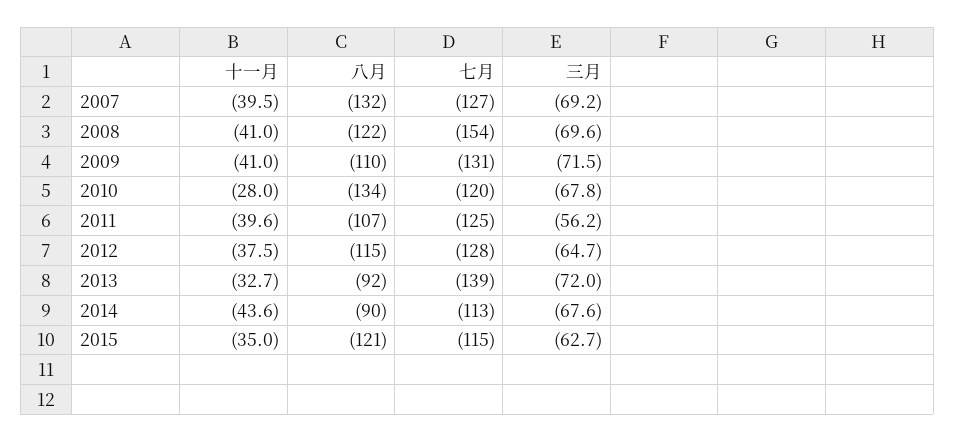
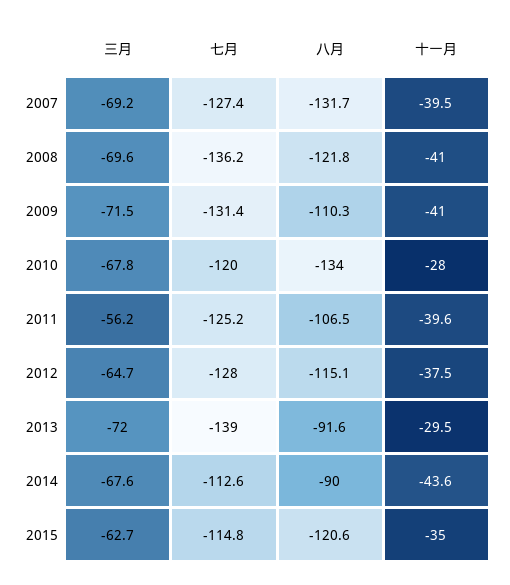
  {
    "十一月": {
      "2007": -39.5,
      "2008": -41,
      "2009": -41,
      "2010": -28,
      "2011": -39.6,
      "2012": -37.5,
-     "2013": -32.7,
+     "2013": -29.5,
      "2014": -43.6,
      "2015": -35
    },
    "八月": {
      "2007": -131.7,
      "2008": -121.8,
      "2009": -110.3,
      "2010": -134,
      "2011": -106.5,
      "2012": -115.1,
      "2013": -91.6,
      "2014": -90,
      "2015": -120.6
    },
    "七月": {
      "2007": -127.4,
-     "2008": -154,
+     "2008": -136.2,
      "2009": -131.4,
      "2010": -120,
      "2011": -125.2,
      "2012": -128,
      "2013": -139,
      "2014": -112.6,
      "2015": -114.8
    },
    "三月": {
      "2007": -69.2,
      "2008": -69.6,
      "2009": -71.5,
      "2010": -67.8,
      "2011": -56.2,
      "2012": -64.7,
      "2013": -72,
      "2014": -67.6,
      "2015": -62.7
    }
  }

